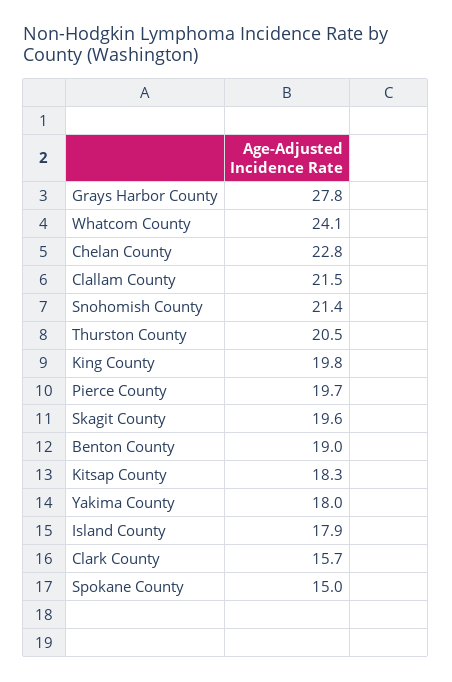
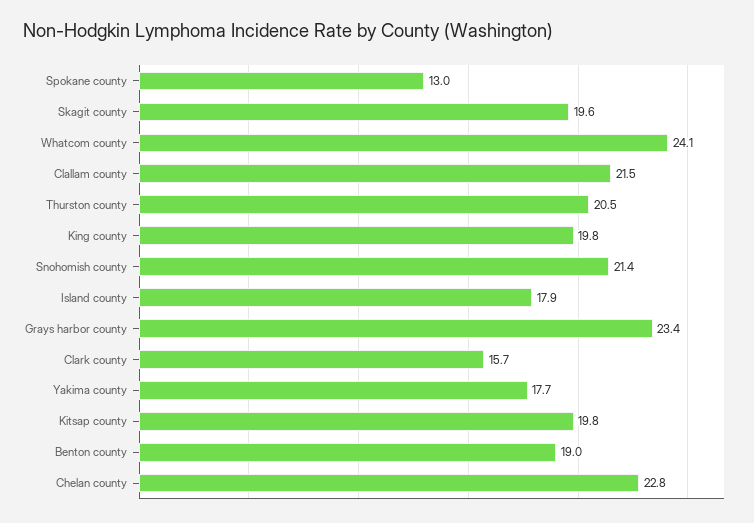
  {
-   "Grays Harbor County": 27.8,
+   "Grays Harbor County": 23.4,
    "Whatcom County": 24.1,
    "Chelan County": 22.8,
    "Clallam County": 21.5,
    "Snohomish County": 21.4,
    "Thurston County": 20.5,
    "King County": 19.8,
-   "Pierce County": 19.7,
    "Skagit County": 19.6,
    "Benton County": 19,
-   "Kitsap County": 18.3,
+   "Kitsap County": 19.8,
-   "Yakima County": 18,
+   "Yakima County": 17.7,
    "Island County": 17.9,
    "Clark County": 15.7,
-   "Spokane County": 15
+   "Spokane County": 13
  }

